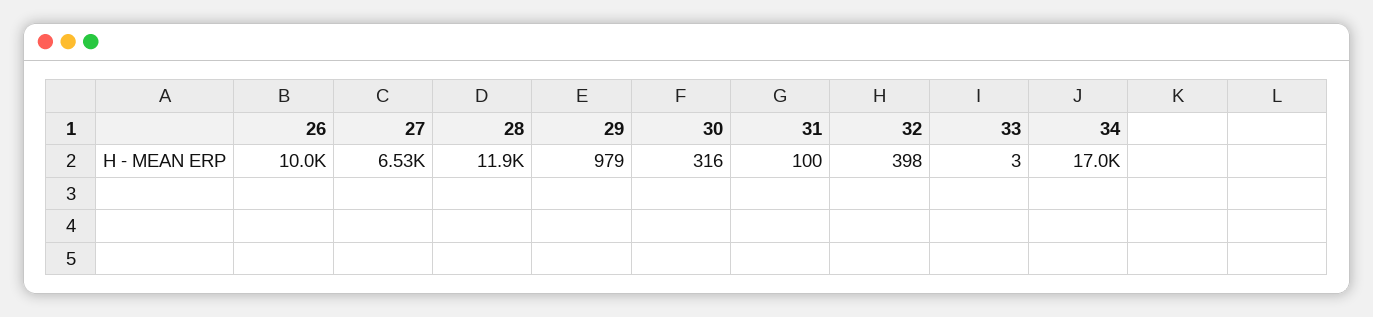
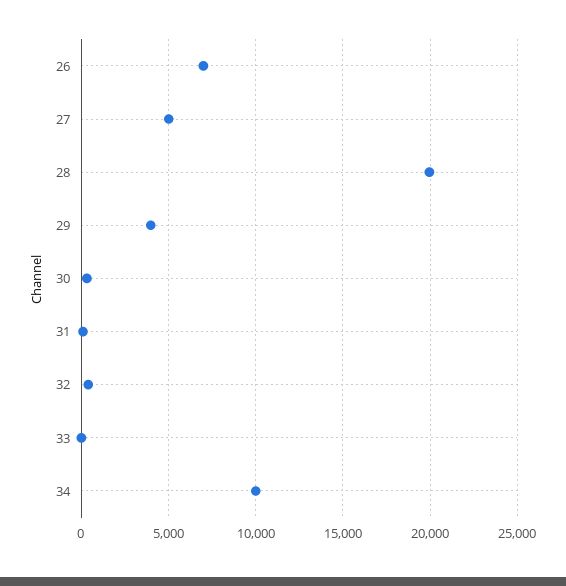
  {
-   "26": 10000,
+   "26": 7000,
-   "27": 6530,
+   "27": 5000,
-   "28": 11900,
+   "28": 20000,
-   "29": 979,
+   "29": 4000,
    "30": 316,
    "31": 100,
    "32": 398,
    "33": 3,
-   "34": 17000
+   "34": 10000
  }

